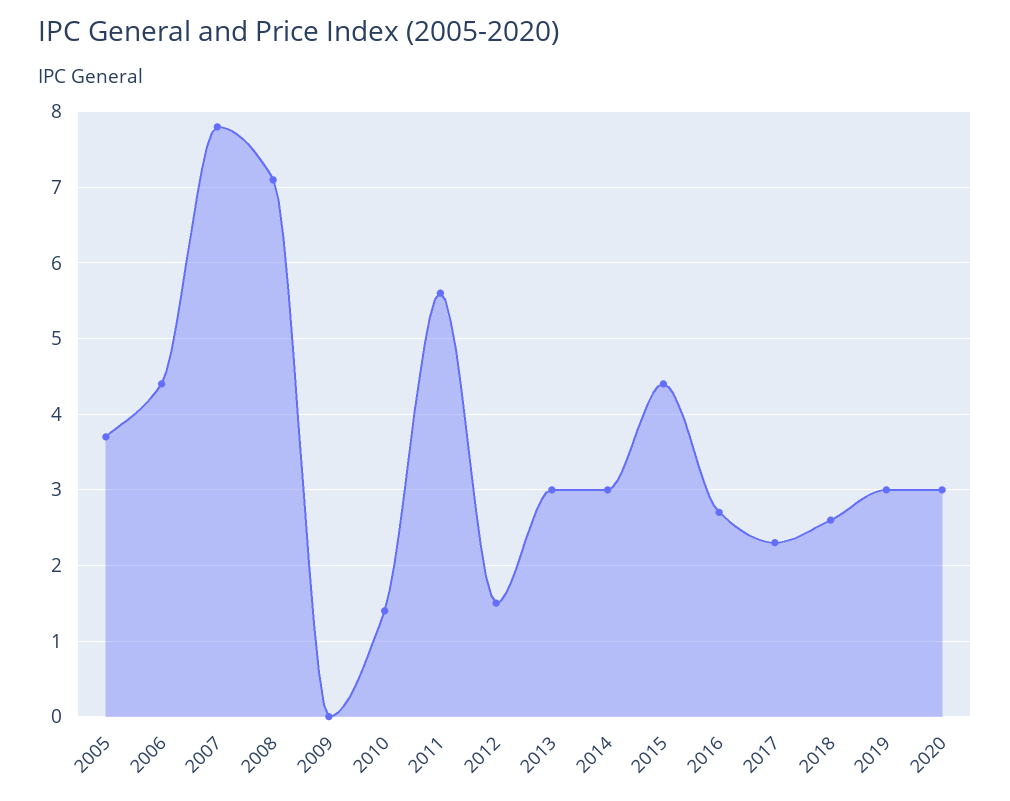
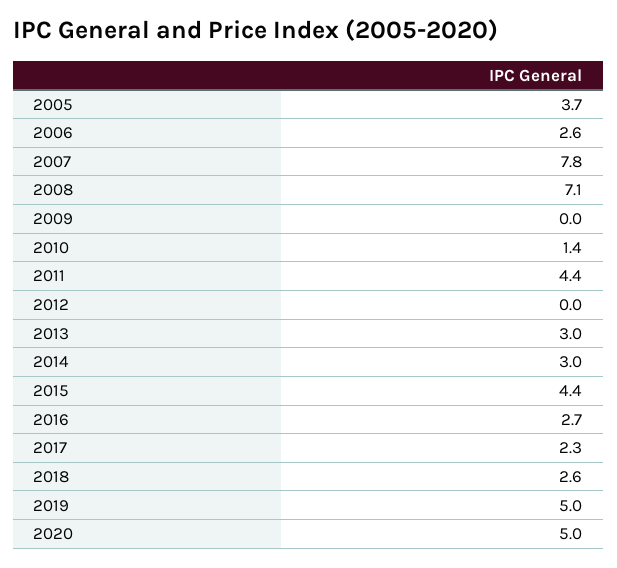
  {
    "2005": 3.7,
-   "2006": 4.4,
+   "2006": 2.6,
    "2007": 7.8,
    "2008": 7.1,
    "2009": 0,
    "2010": 1.4,
-   "2011": 5.6,
+   "2011": 4.4,
-   "2012": 1.5,
+   "2012": 0,
    "2013": 3,
    "2014": 3,
    "2015": 4.4,
    "2016": 2.7,
    "2017": 2.3,
    "2018": 2.6,
-   "2019": 3,
+   "2019": 5,
-   "2020": 3
+   "2020": 5
  }

